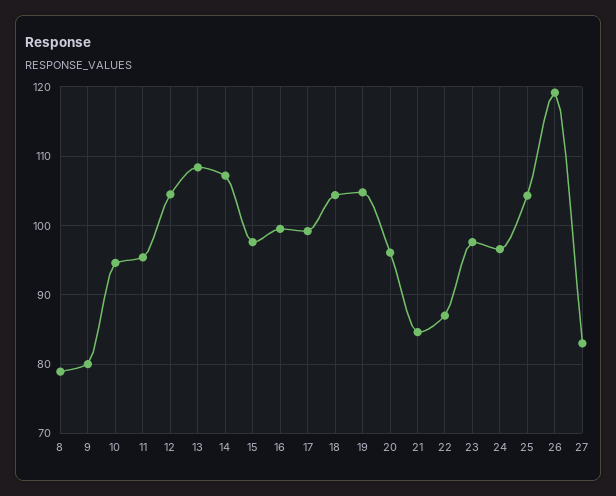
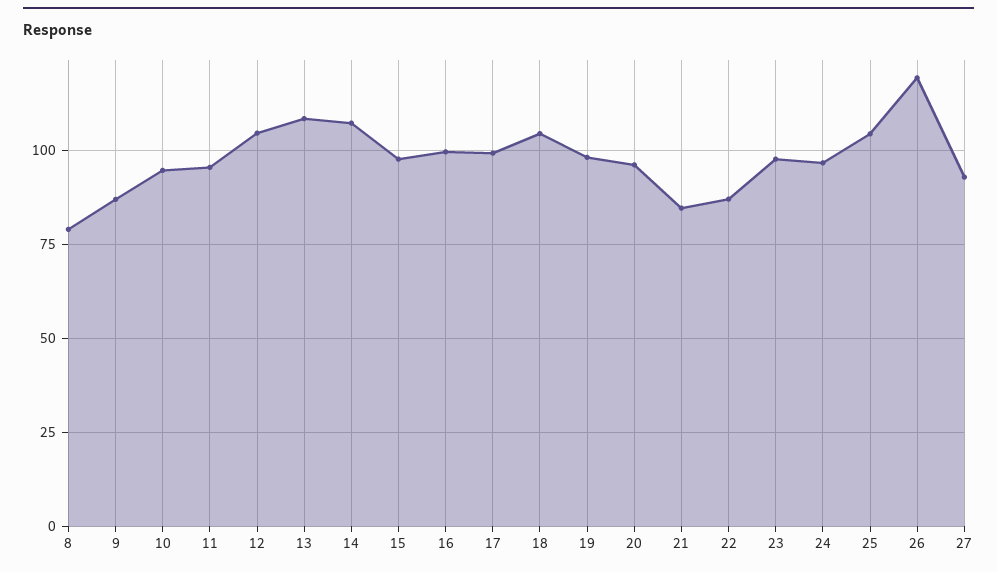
  {
    "8": 79,
-   "9": 80,
+   "9": 87.5,
    "10": 95,
    "11": 95,
    "12": 105,
    "13": 108,
    "14": 107,
    "15": 98,
    "16": 100,
    "17": 99,
    "18": 104,
-   "19": 105,
+   "19": 97.5,
    "20": 96,
    "21": 85,
    "22": 87,
    "23": 98,
    "24": 97,
    "25": 104,
    "26": 119,
-   "27": 83
+   "27": 92.5
  }

